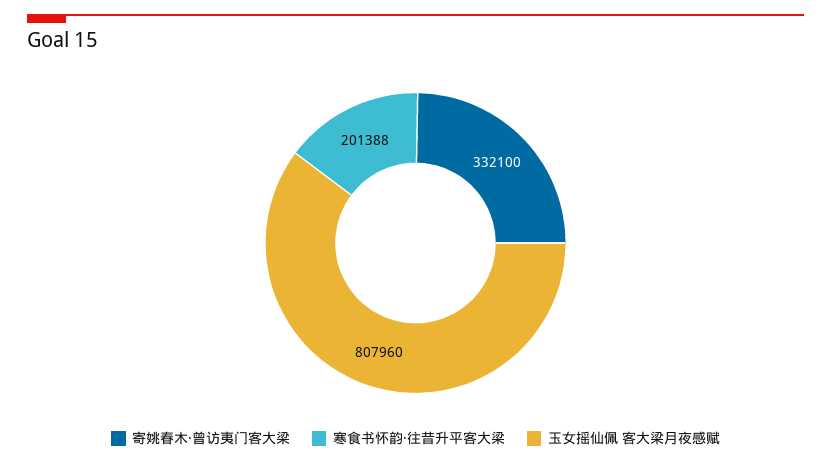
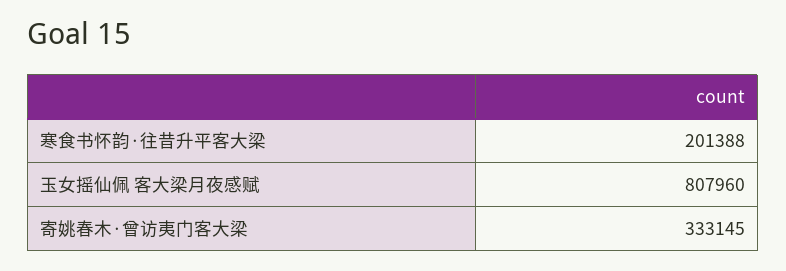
  {
-   "寄姚春木·曾访夷门客大梁": 332100,
+   "寄姚春木·曾访夷门客大梁": 333145,
    "寒食书怀韵·往昔升平客大梁": 201388,
    "玉女摇仙佩 客大梁月夜感赋": 807960
  }

